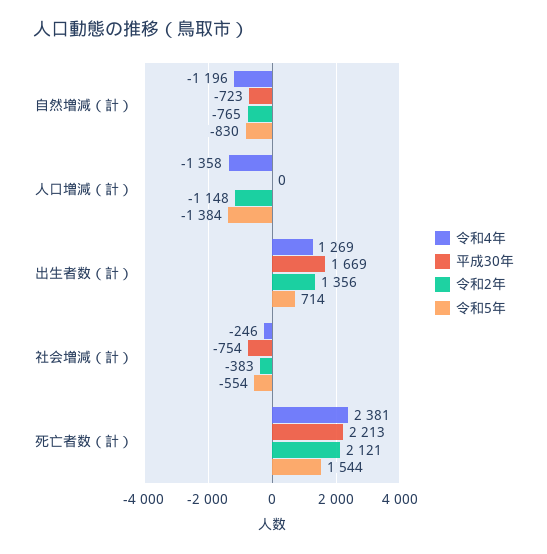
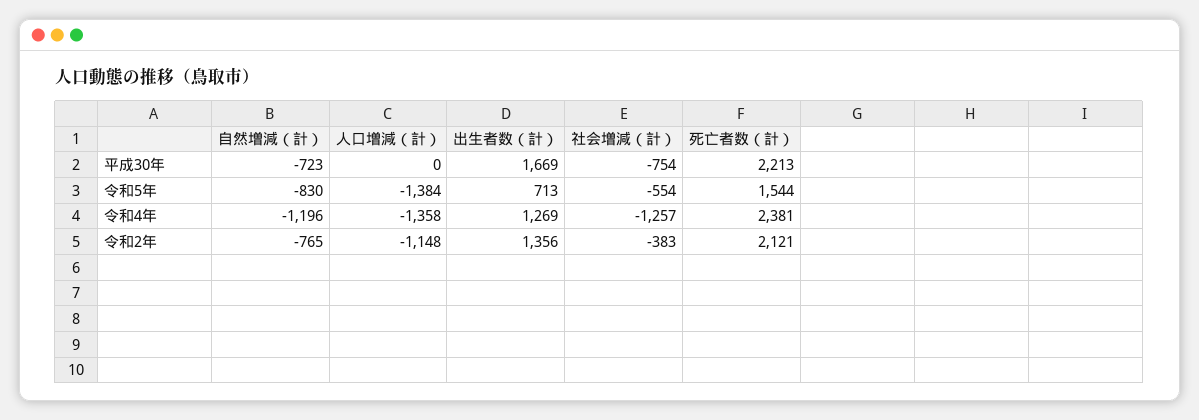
  {
    "令和4年": {
      "自然増減（計）": -1196,
      "人口増減（計）": -1358,
      "出生者数（計）": 1269,
-     "社会増減（計）": -246,
+     "社会増減（計）": -1257,
      "死亡者数（計）": 2381
    },
    "平成30年": {
      "自然増減（計）": -723,
      "人口増減（計）": 0,
      "出生者数（計）": 1669,
      "社会増減（計）": -754,
      "死亡者数（計）": 2213
    },
    "令和2年": {
      "自然増減（計）": -765,
      "人口増減（計）": -1148,
      "出生者数（計）": 1356,
      "社会増減（計）": -383,
      "死亡者数（計）": 2121
    },
    "令和5年": {
      "自然増減（計）": -830,
      "人口増減（計）": -1384,
-     "出生者数（計）": 714,
+     "出生者数（計）": 713,
      "社会増減（計）": -554,
      "死亡者数（計）": 1544
    }
  }

